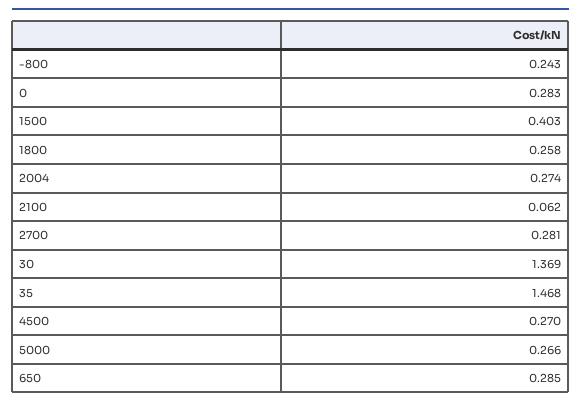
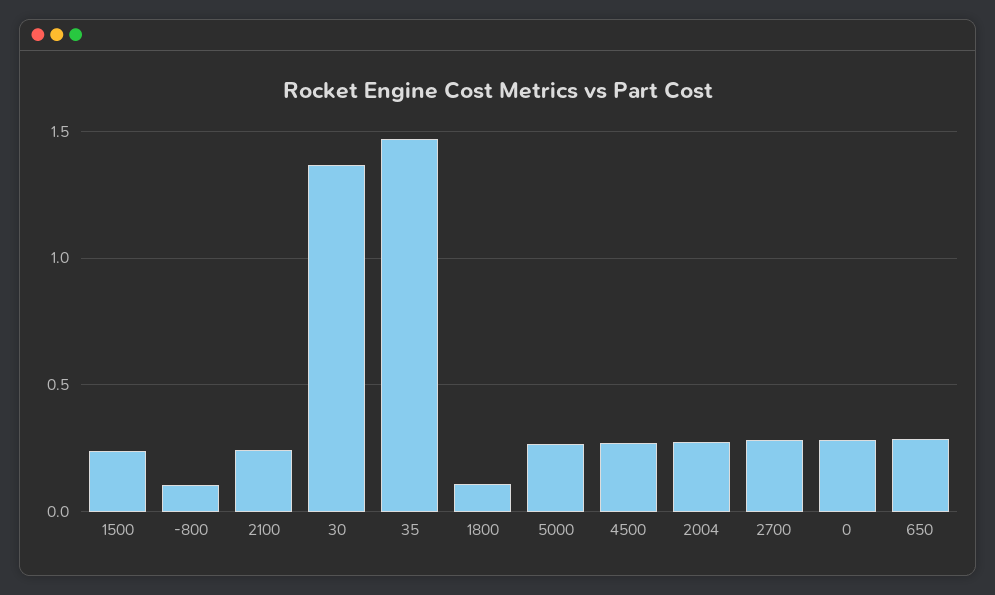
  {
-   "-800": 0.243,
+   "-800": 0.1,
    "0": 0.283,
-   "1500": 0.403,
+   "1500": 0.25,
-   "1800": 0.258,
+   "1800": 0.1,
    "2004": 0.274,
-   "2100": 0.062,
+   "2100": 0.25,
    "2700": 0.281,
    "30": 1.369,
    "35": 1.468,
    "4500": 0.27,
    "5000": 0.266,
    "650": 0.285
  }

